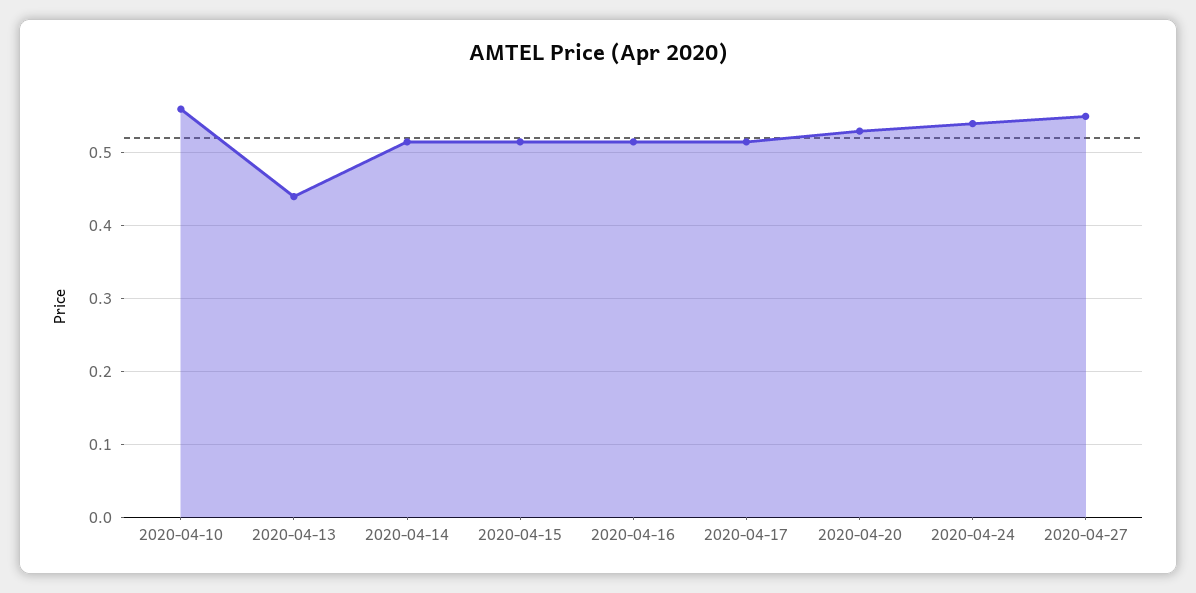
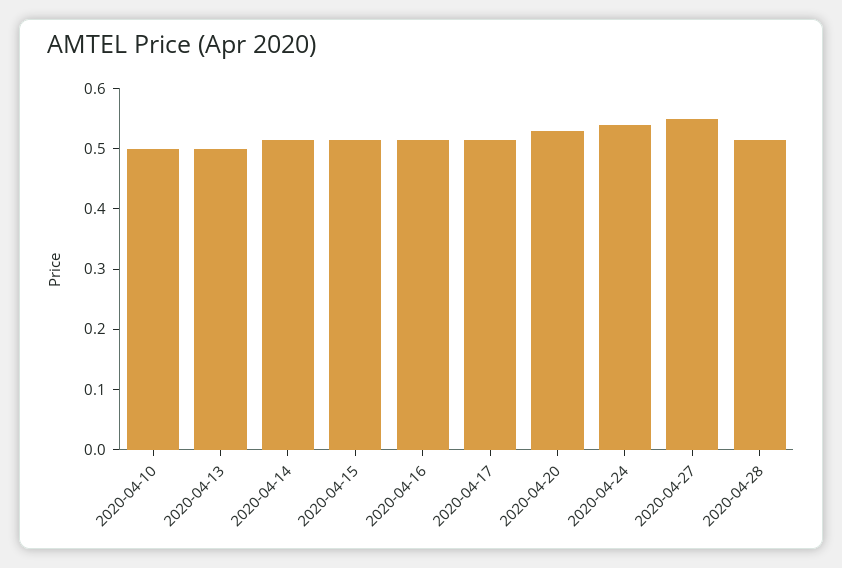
  {
-   "2020-04-10": 0.56,
+   "2020-04-10": 0.5,
-   "2020-04-13": 0.44,
+   "2020-04-13": 0.5,
    "2020-04-14": 0.52,
    "2020-04-15": 0.52,
    "2020-04-16": 0.52,
    "2020-04-17": 0.52,
    "2020-04-20": 0.53,
    "2020-04-24": 0.54,
-   "2020-04-27": 0.55
+   "2020-04-27": 0.55,
+   "2020-04-28": 0.52
  }

